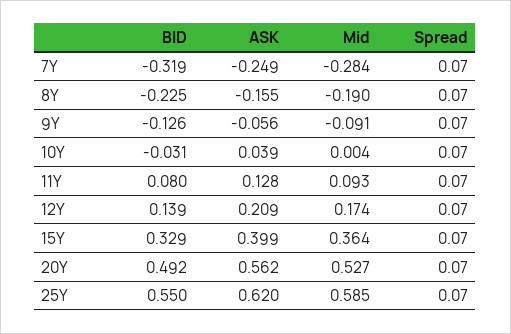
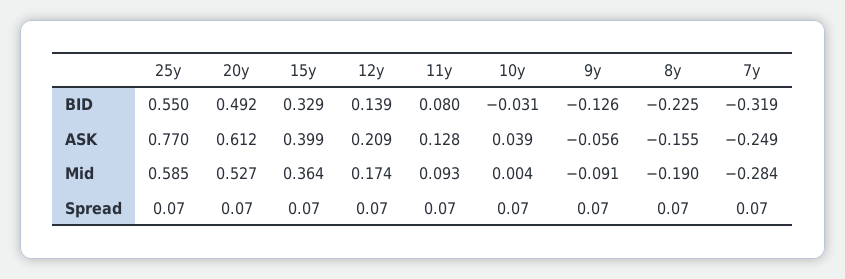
  {
    "BID": {
      "7Y": -0.319,
      "8Y": -0.225,
      "9Y": -0.126,
      "10Y": -0.031,
      "11Y": 0.08,
      "12Y": 0.139,
      "15Y": 0.329,
      "20Y": 0.492,
      "25Y": 0.55
    },
    "ASK": {
      "7Y": -0.249,
      "8Y": -0.155,
      "9Y": -0.056,
      "10Y": 0.039,
      "11Y": 0.128,
      "12Y": 0.209,
      "15Y": 0.399,
-     "20Y": 0.562,
+     "20Y": 0.612,
-     "25Y": 0.62
+     "25Y": 0.77
    },
    "Mid": {
      "7Y": -0.284,
      "8Y": -0.19,
      "9Y": -0.091,
      "10Y": 0.004,
      "11Y": 0.093,
      "12Y": 0.174,
      "15Y": 0.364,
      "20Y": 0.527,
      "25Y": 0.585
    },
    "Spread": {
      "7Y": 0.07,
      "8Y": 0.07,
      "9Y": 0.07,
      "10Y": 0.07,
      "11Y": 0.07,
      "12Y": 0.07,
      "15Y": 0.07,
      "20Y": 0.07,
      "25Y": 0.07
    }
  }

